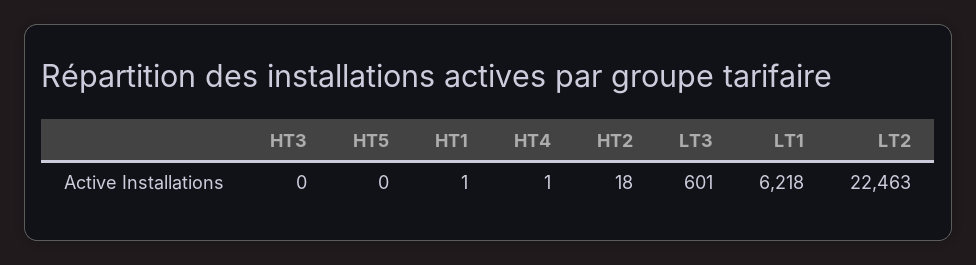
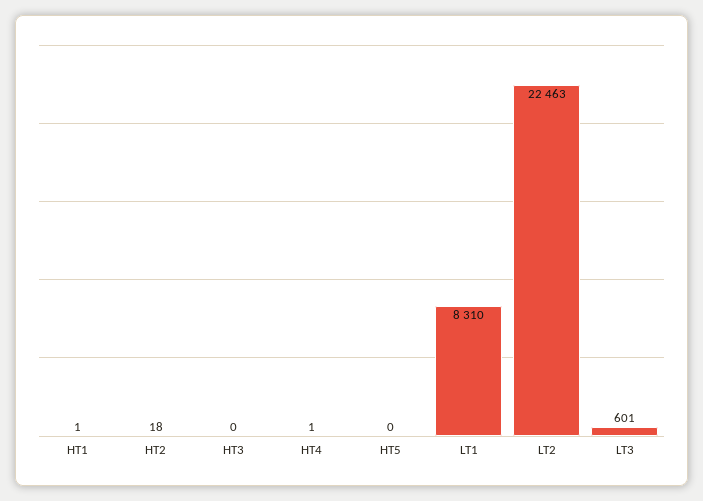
  {
    "HT3": 0,
    "HT5": 0,
    "HT1": 1,
    "HT4": 1,
    "HT2": 18,
    "LT3": 601,
-   "LT1": 6218,
+   "LT1": 8310,
    "LT2": 22463
  }

